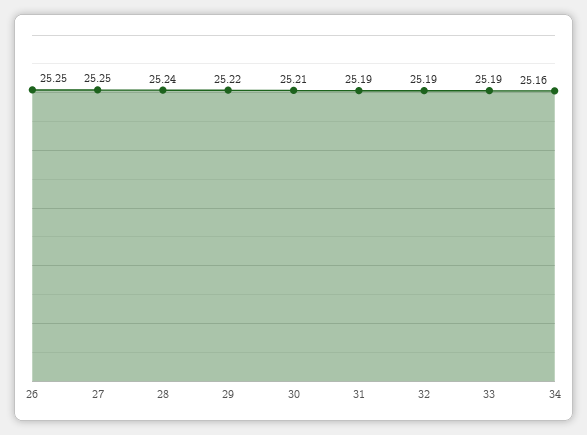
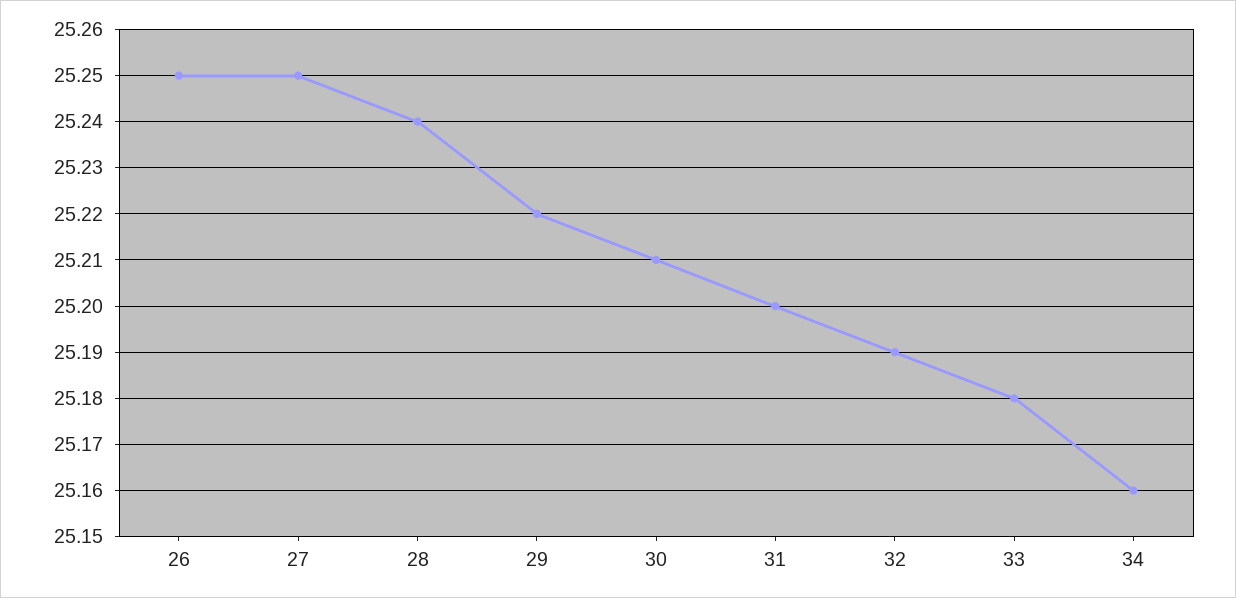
  {
    "26": 25.25,
    "27": 25.25,
    "28": 25.24,
    "29": 25.22,
    "30": 25.21,
-   "31": 25.19,
+   "31": 25.2,
    "32": 25.19,
-   "33": 25.19,
+   "33": 25.18,
    "34": 25.16
  }

